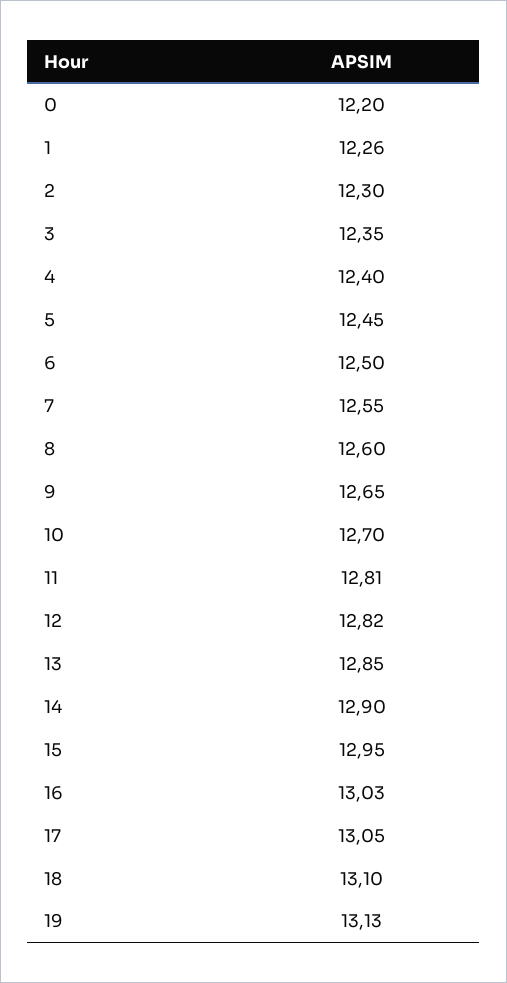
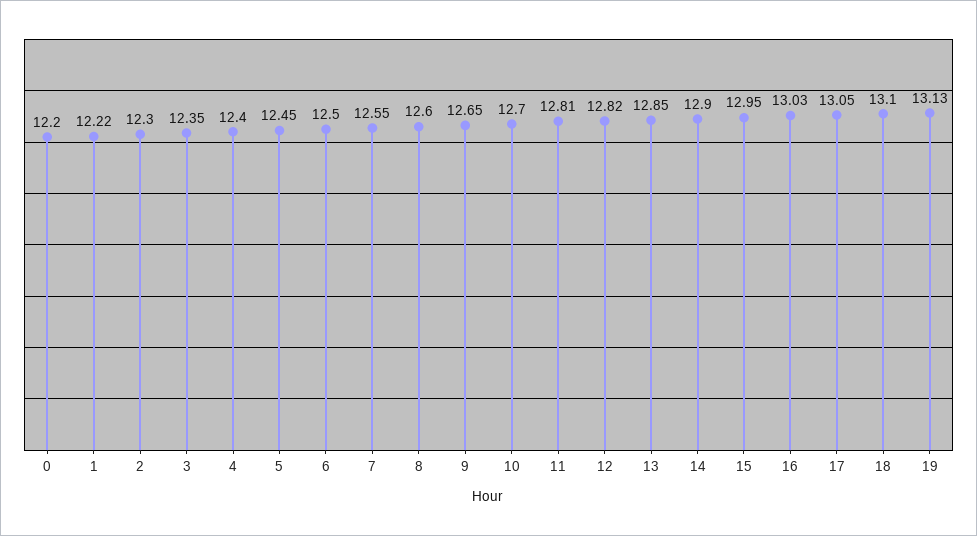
  {
    "0": 12.2,
-   "1": 12.26,
+   "1": 12.22,
    "2": 12.3,
    "3": 12.35,
    "4": 12.4,
    "5": 12.45,
    "6": 12.5,
    "7": 12.55,
    "8": 12.6,
    "9": 12.65,
    "10": 12.7,
    "11": 12.81,
    "12": 12.82,
    "13": 12.85,
    "14": 12.9,
    "15": 12.95,
    "16": 13.03,
    "17": 13.05,
    "18": 13.1,
    "19": 13.13
  }

